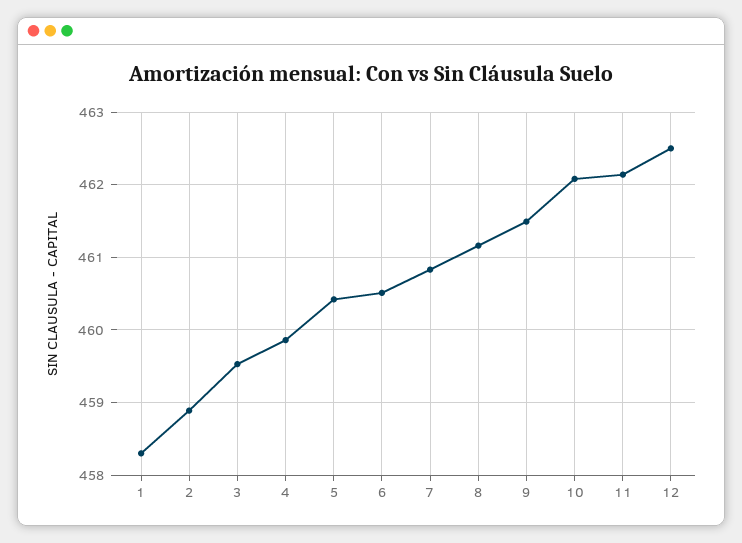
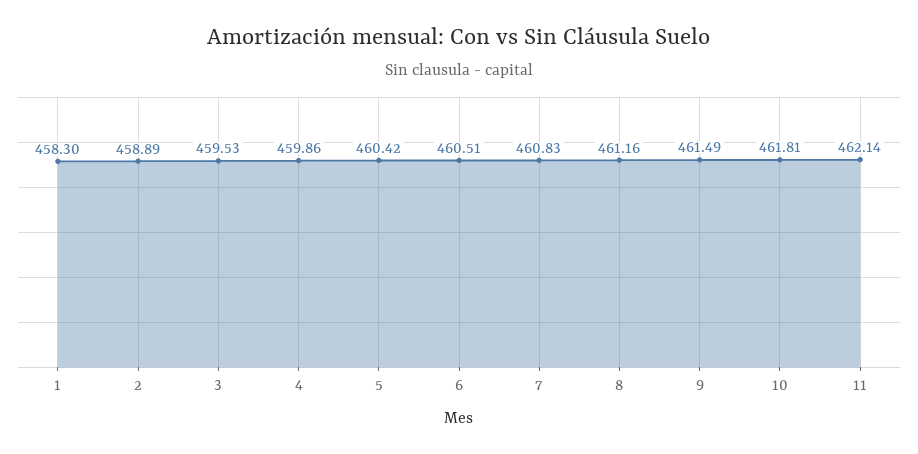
  {
    "1": 458.3,
    "2": 458.89,
    "3": 459.53,
    "4": 459.86,
    "5": 460.42,
    "6": 460.51,
    "7": 460.83,
    "8": 461.16,
    "9": 461.49,
-   "10": 462.1,
+   "10": 461.81,
-   "11": 462.14,
+   "11": 462.14
-   "12": 462.5
  }

